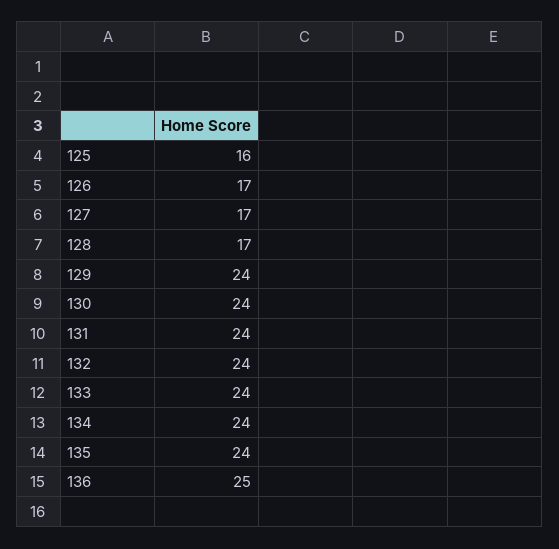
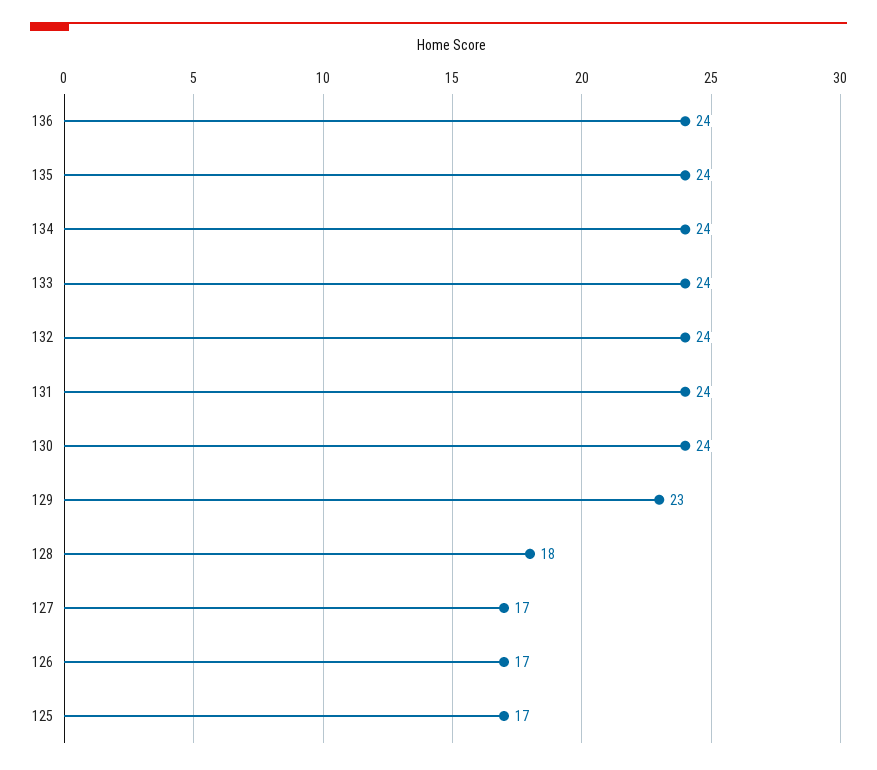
  {
-   "125": 16,
+   "125": 17,
    "126": 17,
    "127": 17,
-   "128": 17,
+   "128": 18,
-   "129": 24,
+   "129": 23,
    "130": 24,
    "131": 24,
    "132": 24,
    "133": 24,
    "134": 24,
    "135": 24,
-   "136": 25
+   "136": 24
  }

